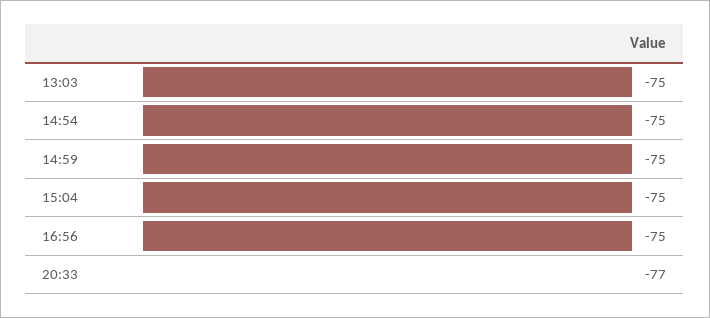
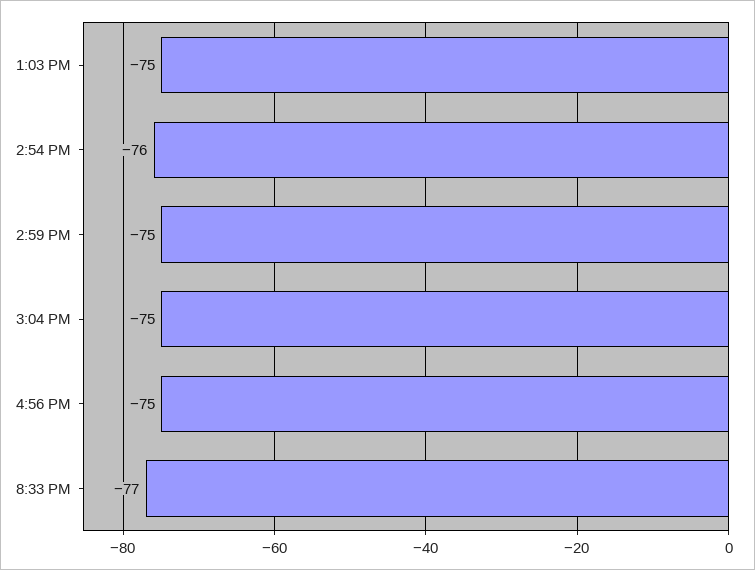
  {
    "13:03": -75,
-   "14:54": -75,
+   "14:54": -76,
    "14:59": -75,
    "15:04": -75,
    "16:56": -75,
    "20:33": -77
  }

